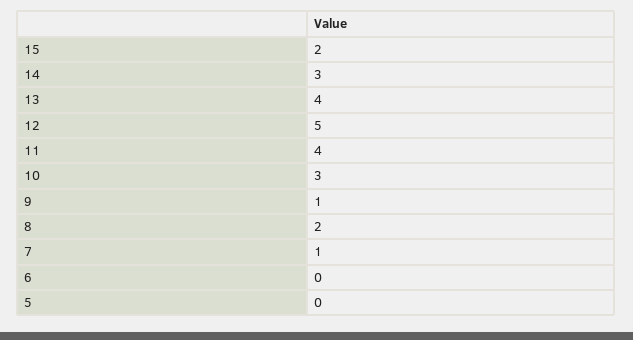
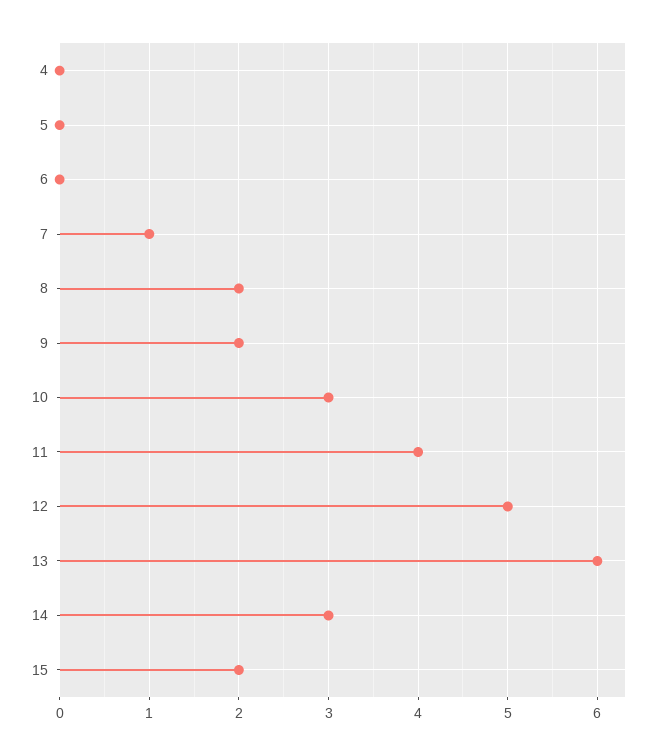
  {
    "15": 2,
    "14": 3,
-   "13": 4,
+   "13": 6,
    "12": 5,
    "11": 4,
    "10": 3,
-   "9": 1,
+   "9": 2,
    "8": 2,
    "7": 1,
    "6": 0,
-   "5": 0
+   "5": 0,
+   "4": 0
  }

